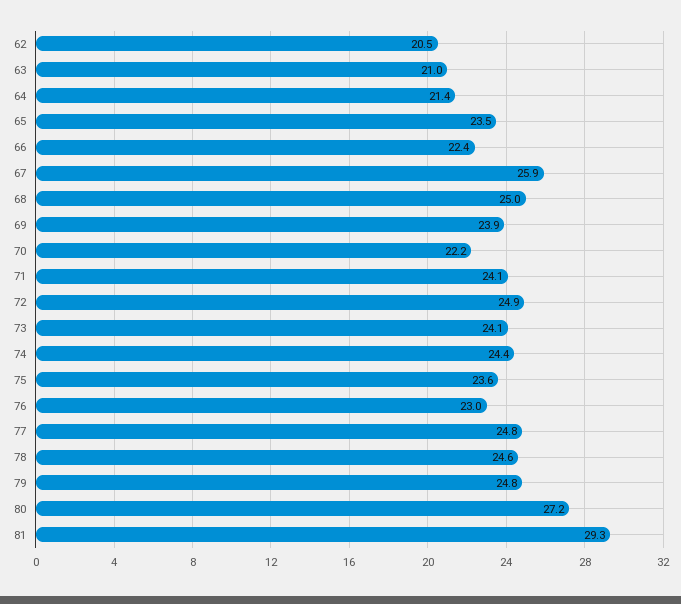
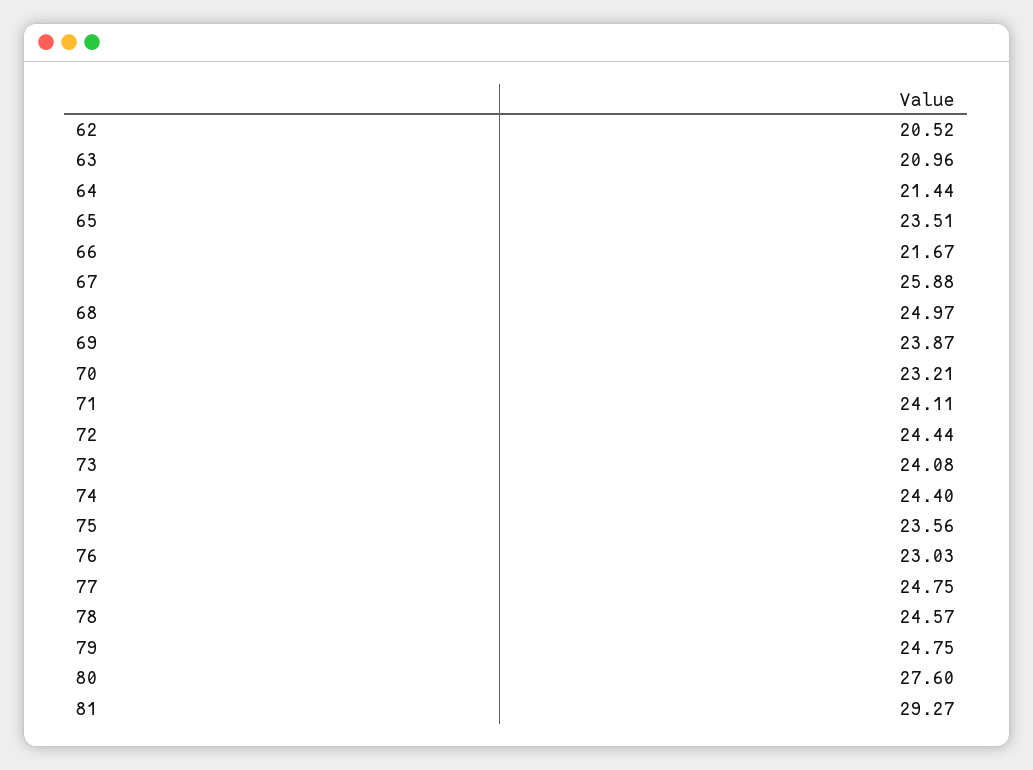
  {
    "62": 20.52,
    "63": 20.96,
    "64": 21.44,
    "65": 23.51,
-   "66": 22.4,
+   "66": 21.67,
    "67": 25.88,
    "68": 24.97,
    "69": 23.87,
-   "70": 22.2,
+   "70": 23.21,
    "71": 24.11,
-   "72": 24.9,
+   "72": 24.44,
    "73": 24.08,
    "74": 24.4,
    "75": 23.56,
    "76": 23.03,
    "77": 24.75,
    "78": 24.57,
    "79": 24.75,
-   "80": 27.2,
+   "80": 27.6,
    "81": 29.27
  }

